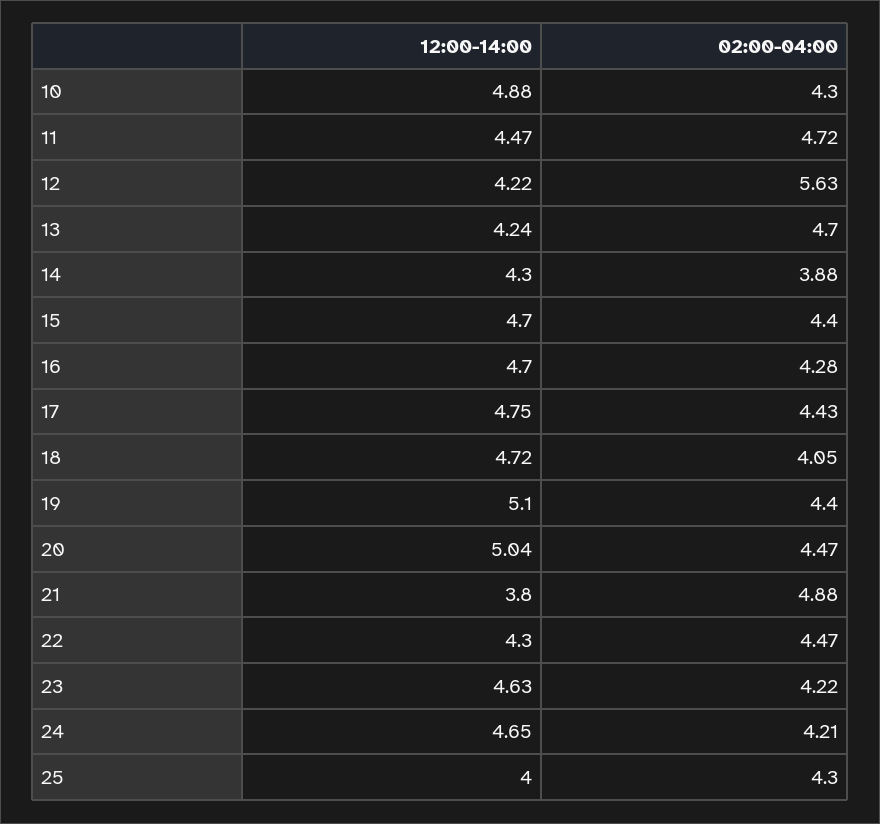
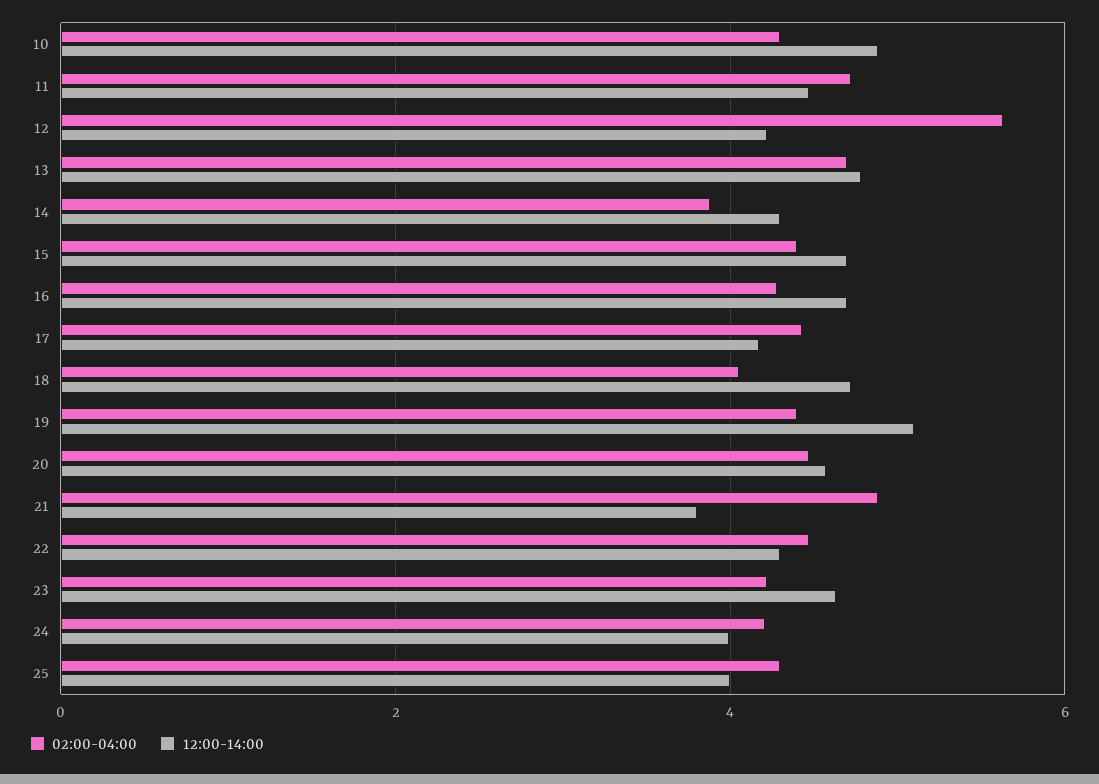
  {
    "12:00-14:00": {
      "10": 4.88,
      "11": 4.47,
      "12": 4.22,
-     "13": 4.24,
+     "13": 4.8,
      "14": 4.3,
      "15": 4.7,
      "16": 4.7,
-     "17": 4.75,
+     "17": 4.2,
      "18": 4.72,
      "19": 5.1,
-     "20": 5.04,
+     "20": 4.6,
      "21": 3.8,
      "22": 4.3,
      "23": 4.63,
-     "24": 4.65,
+     "24": 4,
      "25": 4
    },
    "02:00-04:00": {
      "10": 4.3,
      "11": 4.72,
      "12": 5.63,
      "13": 4.7,
      "14": 3.88,
      "15": 4.4,
      "16": 4.28,
      "17": 4.43,
      "18": 4.05,
      "19": 4.4,
      "20": 4.47,
      "21": 4.88,
      "22": 4.47,
      "23": 4.22,
      "24": 4.21,
      "25": 4.3
    }
  }

